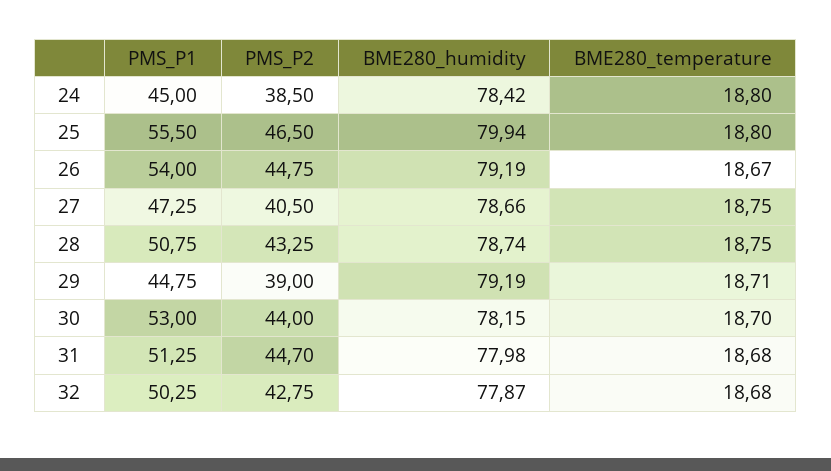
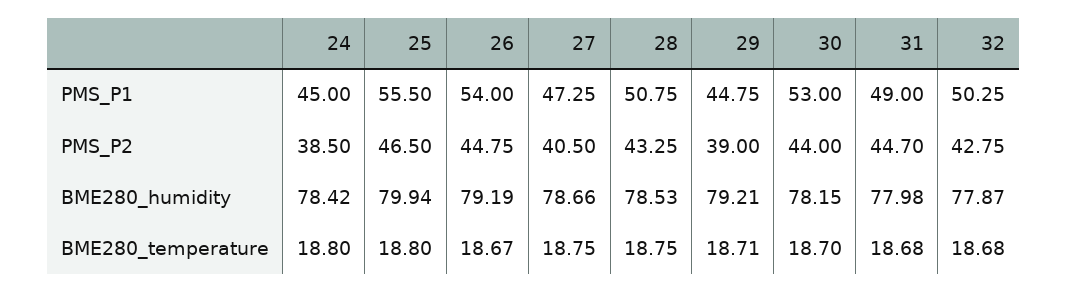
  {
    "PMS_P1": {
      "24": 45,
      "25": 55.5,
      "26": 54,
      "27": 47.25,
      "28": 50.75,
      "29": 44.75,
      "30": 53,
-     "31": 51.25,
+     "31": 49,
      "32": 50.25
    },
    "PMS_P2": {
      "24": 38.5,
      "25": 46.5,
      "26": 44.75,
      "27": 40.5,
      "28": 43.25,
      "29": 39,
      "30": 44,
      "31": 44.7,
      "32": 42.75
    },
    "BME280_humidity": {
      "24": 78.42,
      "25": 79.94,
      "26": 79.19,
      "27": 78.66,
-     "28": 78.74,
+     "28": 78.53,
-     "29": 79.19,
+     "29": 79.21,
      "30": 78.15,
      "31": 77.98,
      "32": 77.87
    },
    "BME280_temperature": {
      "24": 18.8,
      "25": 18.8,
      "26": 18.67,
      "27": 18.75,
      "28": 18.75,
      "29": 18.71,
      "30": 18.7,
      "31": 18.68,
      "32": 18.68
    }
  }

